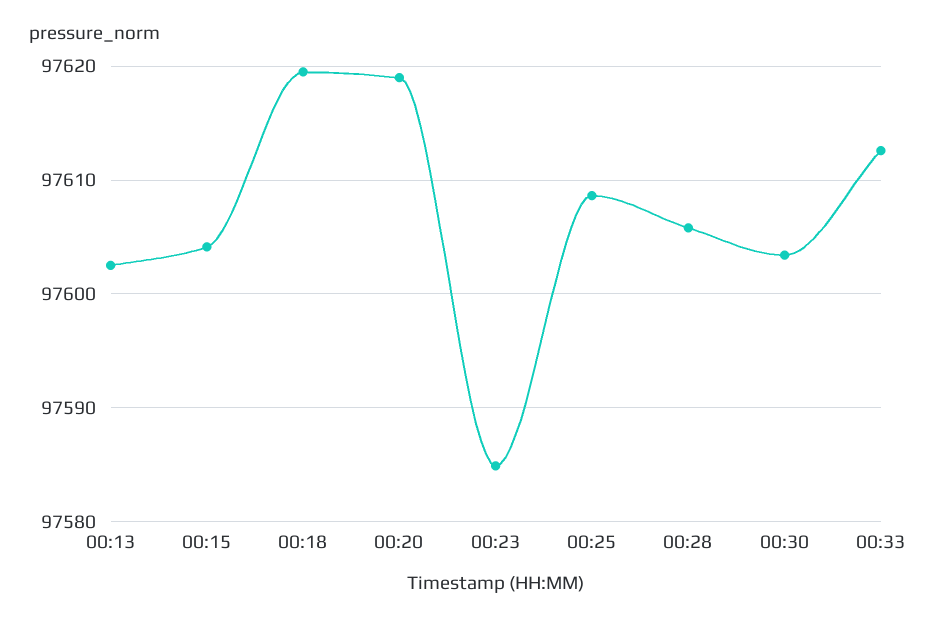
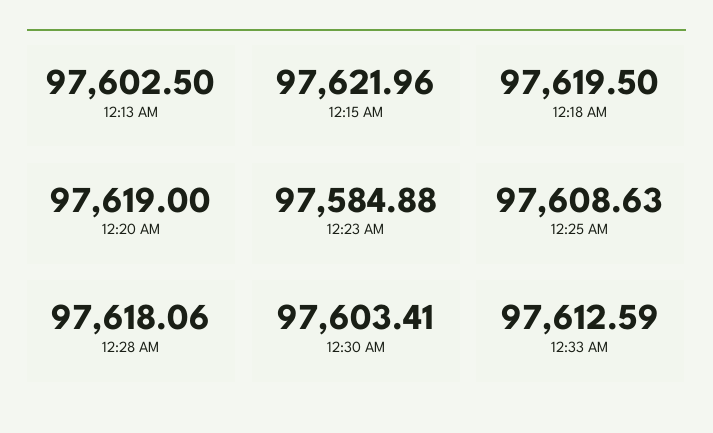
  {
    "00:13": 97602.5,
-   "00:15": 97604,
+   "00:15": 97621.96,
    "00:18": 97619.5,
    "00:20": 97619,
    "00:23": 97584.88,
    "00:25": 97608.63,
-   "00:28": 97606,
+   "00:28": 97618.06,
    "00:30": 97603.41,
    "00:33": 97612.59
  }

